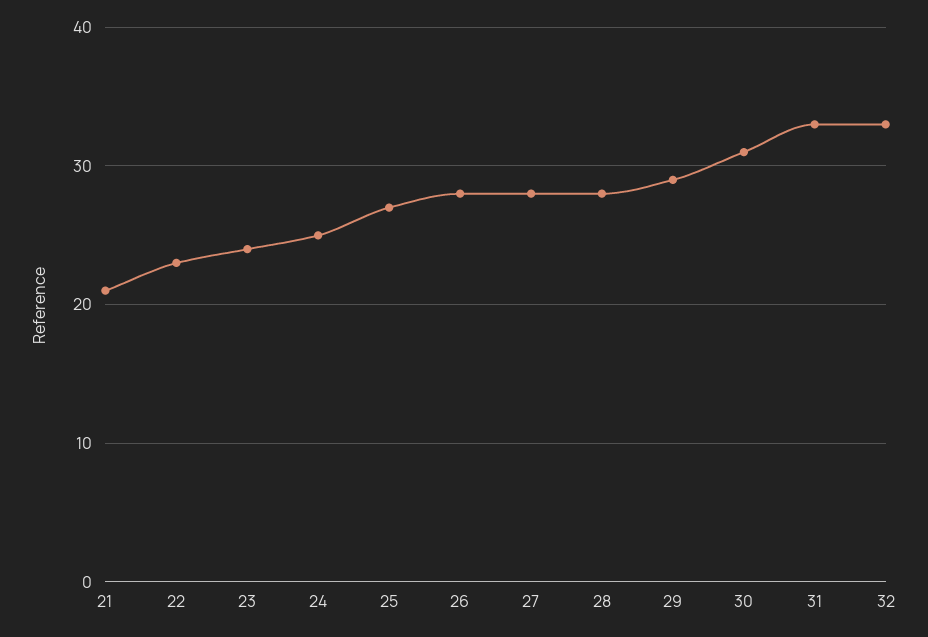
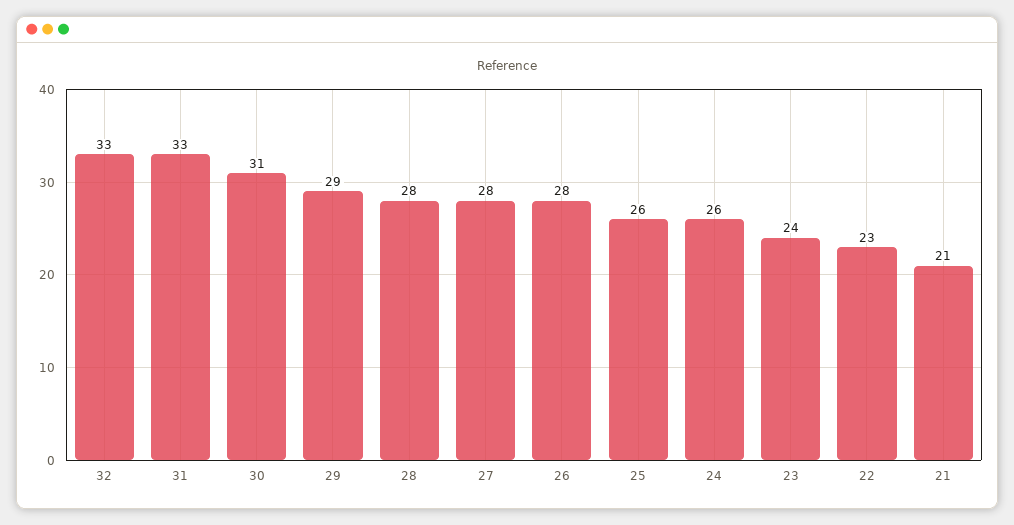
  {
    "21": 21,
    "22": 23,
    "23": 24,
-   "24": 25,
+   "24": 26,
-   "25": 27,
+   "25": 26,
    "26": 28,
    "27": 28,
    "28": 28,
    "29": 29,
    "30": 31,
    "31": 33,
    "32": 33
  }

